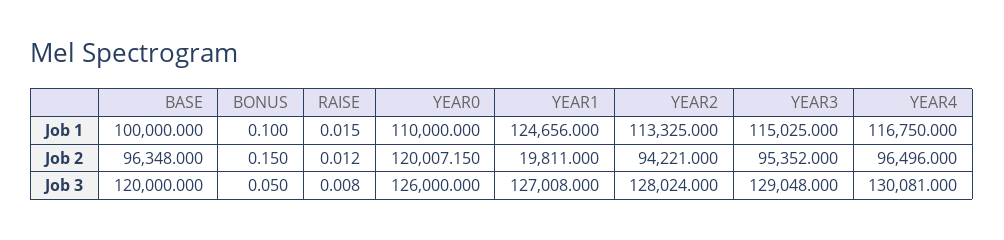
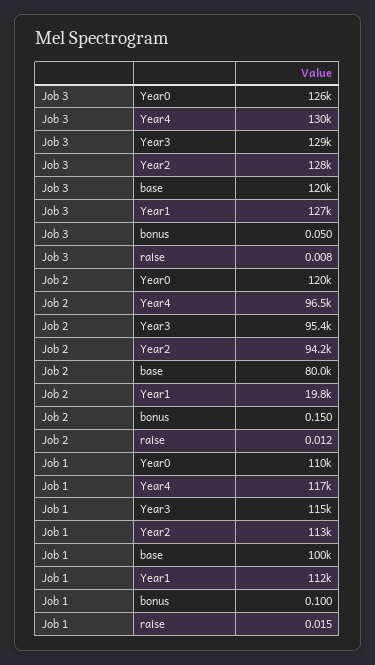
  {
    "BASE": {
      "Job 1": 100000,
-     "Job 2": 96348,
+     "Job 2": 80000,
      "Job 3": 120000
    },
    "BONUS": {
      "Job 1": 0.1,
      "Job 2": 0.15,
      "Job 3": 0.05
    },
    "RAISE": {
      "Job 1": 0.015,
      "Job 2": 0.012,
      "Job 3": 0.008
    },
    "YEAR0": {
      "Job 1": 110000,
      "Job 2": 120007.15,
      "Job 3": 126000
    },
    "YEAR1": {
-     "Job 1": 124656,
+     "Job 1": 112000,
      "Job 2": 19811,
      "Job 3": 127008
    },
    "YEAR2": {
      "Job 1": 113325,
      "Job 2": 94221,
      "Job 3": 128024
    },
    "YEAR3": {
      "Job 1": 115025,
      "Job 2": 95352,
      "Job 3": 129048
    },
    "YEAR4": {
      "Job 1": 116750,
      "Job 2": 96496,
      "Job 3": 130081
    }
  }

